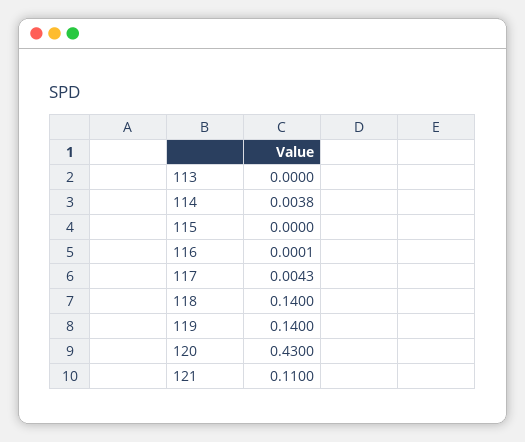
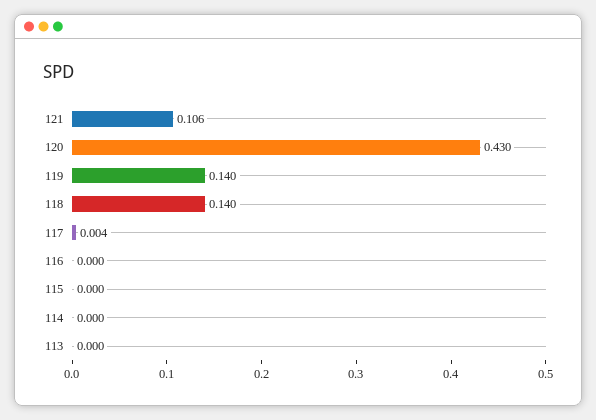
  {
    "113": 0,
-   "114": 0.0038,
+   "114": 0,
    "115": 0,
    "116": 0.0001,
    "117": 0.0043,
    "118": 0.14,
    "119": 0.14,
    "120": 0.43,
-   "121": 0.11
+   "121": 0.106
  }

